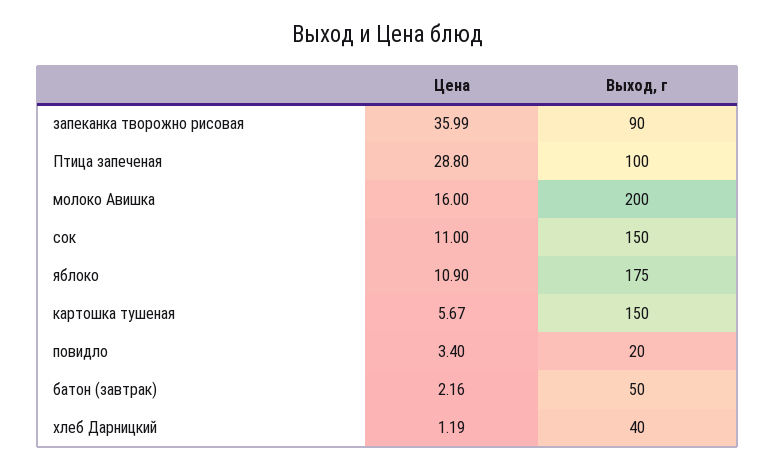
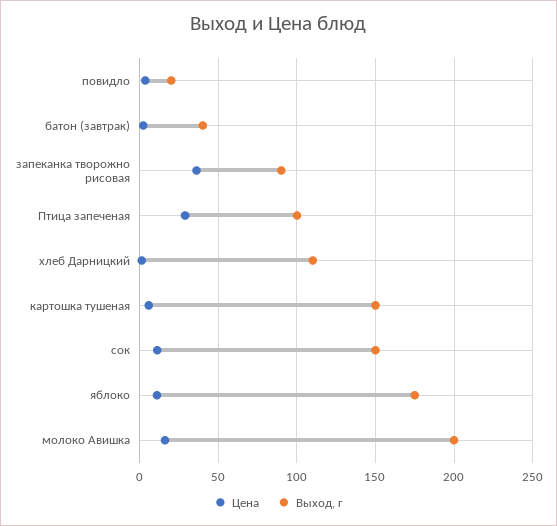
  {
    "Цена": {
      "запеканка творожно рисовая": 35.99,
      "Птица запеченая": 28.8,
      "молоко Авишка": 16,
      "сок": 11,
      "яблоко": 10.9,
      "картошка тушеная": 5.67,
      "повидло": 3.4,
      "батон (завтрак)": 2.16,
      "хлеб Дарницкий": 1.19
    },
    "Выход, г": {
      "запеканка творожно рисовая": 90,
      "Птица запеченая": 100,
      "молоко Авишка": 200,
      "сок": 150,
      "яблоко": 175,
      "картошка тушеная": 150,
      "повидло": 20,
-     "батон (завтрак)": 50,
+     "батон (завтрак)": 40,
-     "хлеб Дарницкий": 40
+     "хлеб Дарницкий": 110
    }
  }

